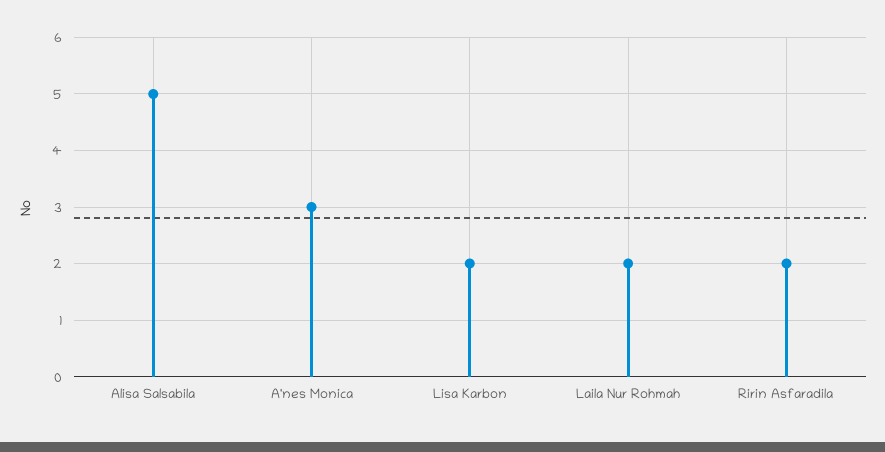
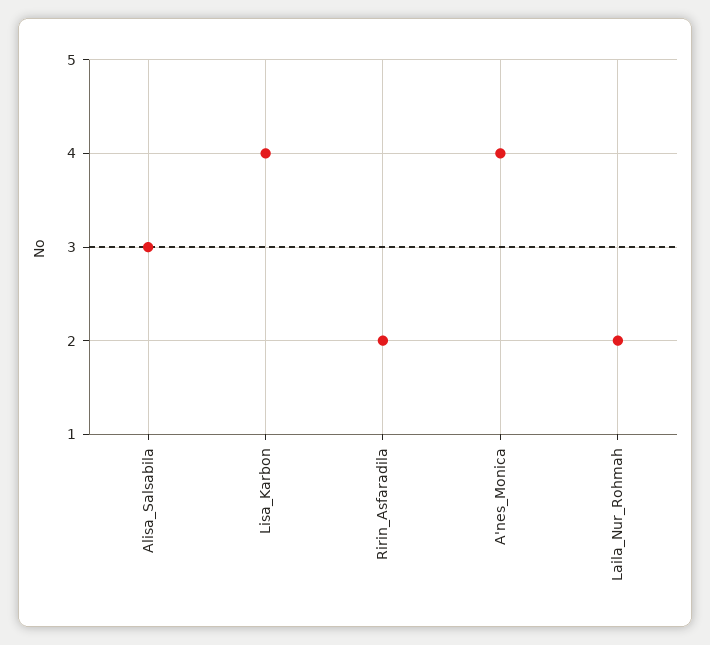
  {
-   "Alisa Salsabila": 5,
+   "Alisa Salsabila": 3,
-   "A'nes Monica": 3,
+   "A'nes Monica": 4,
-   "Lisa Karbon": 2,
+   "Lisa Karbon": 4,
    "Laila Nur Rohmah": 2,
    "Ririn Asfaradila": 2
  }

